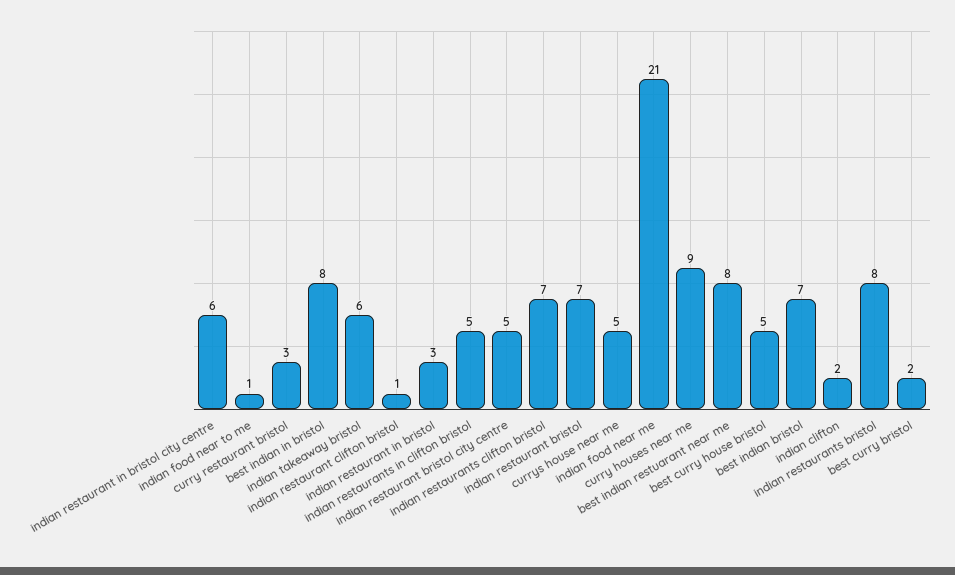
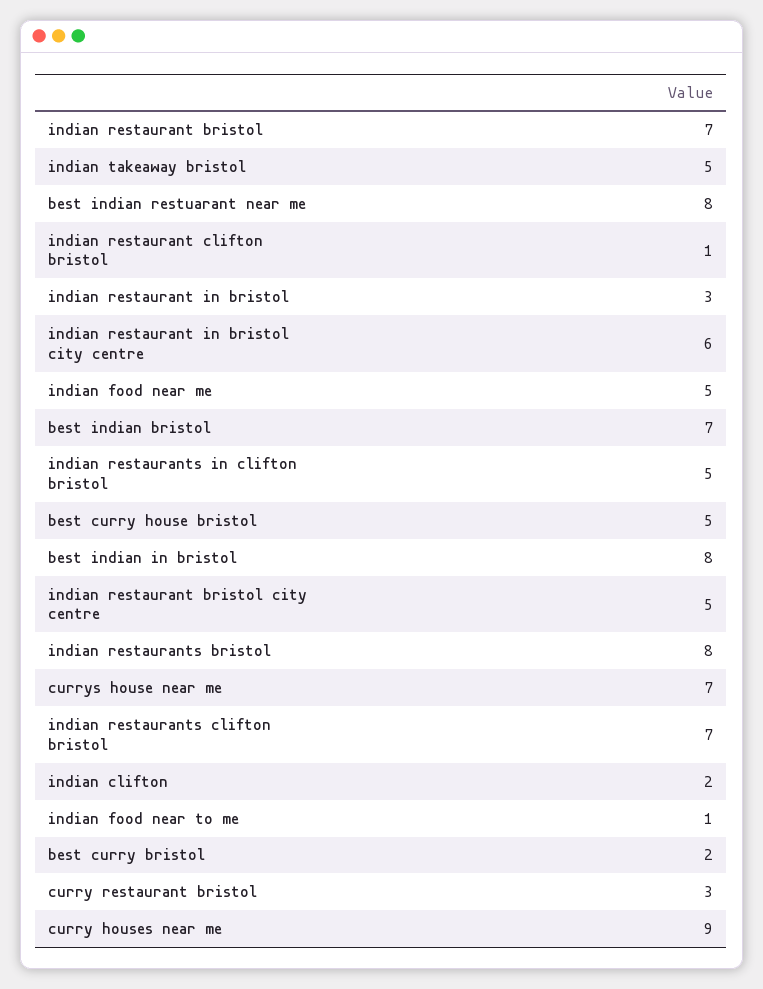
  {
    "indian restaurant in bristol city centre": 6,
    "indian food near to me": 1,
    "curry restaurant bristol": 3,
    "best indian in bristol": 8,
-   "indian takeaway bristol": 6,
+   "indian takeaway bristol": 5,
    "indian restaurant clifton bristol": 1,
    "indian restaurant in bristol": 3,
    "indian restaurants in clifton bristol": 5,
    "indian restaurant bristol city centre": 5,
    "indian restaurants clifton bristol": 7,
    "indian restaurant bristol": 7,
-   "currys house near me": 5,
+   "currys house near me": 7,
-   "indian food near me": 21,
+   "indian food near me": 5,
    "curry houses near me": 9,
    "best indian restuarant near me": 8,
    "best curry house bristol": 5,
    "best indian bristol": 7,
    "indian clifton": 2,
    "indian restaurants bristol": 8,
    "best curry bristol": 2
  }

